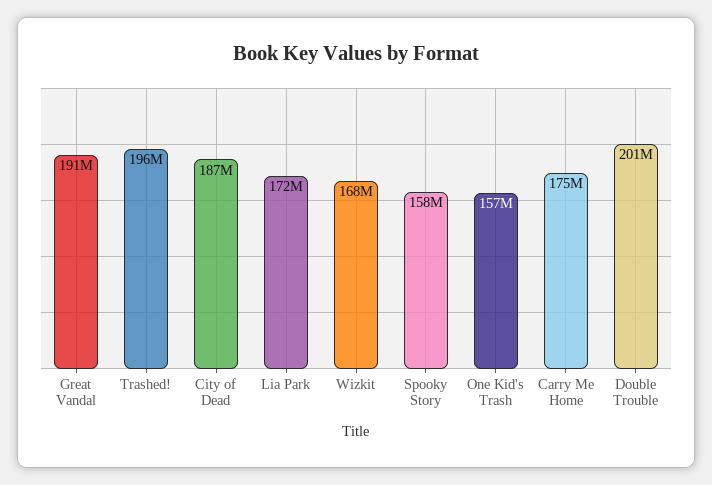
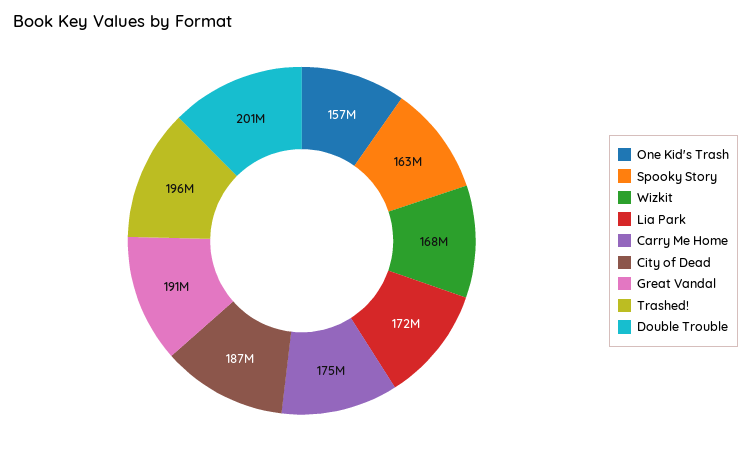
  {
    "Great Vandal": 191000000,
    "Trashed!": 196000000,
    "City of Dead": 187000000,
    "Lia Park": 172000000,
    "Wizkit": 168000000,
-   "Spooky Story": 158000000,
+   "Spooky Story": 163000000,
    "One Kid's Trash": 157000000,
    "Carry Me Home": 175000000,
    "Double Trouble": 201000000
  }

